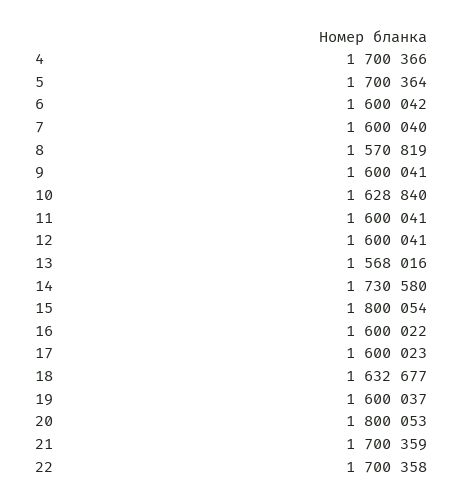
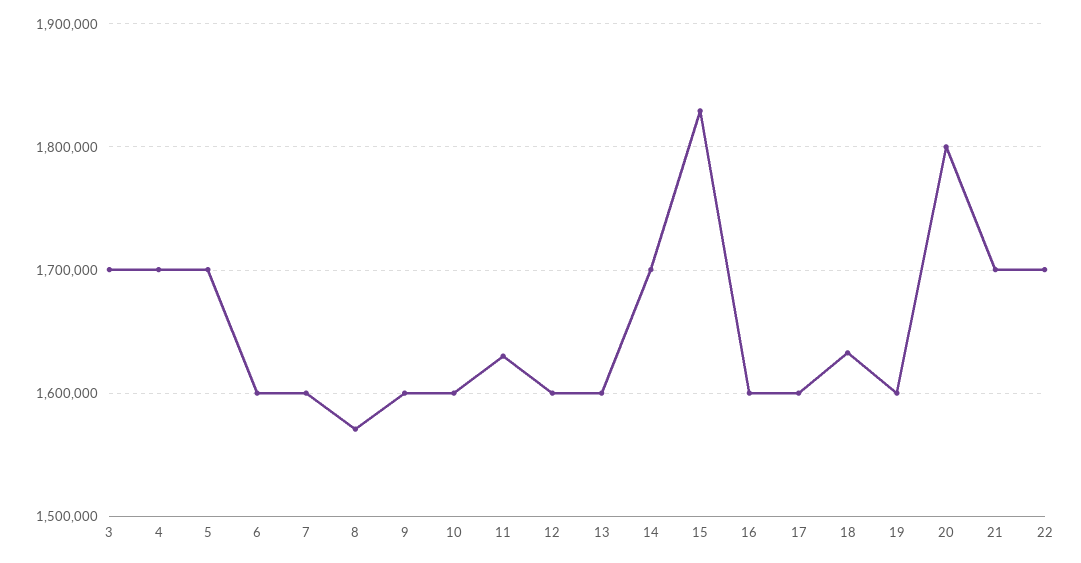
  {
    "4": 1700366,
    "5": 1700364,
    "6": 1600042,
    "7": 1600040,
    "8": 1570819,
    "9": 1600041,
-   "10": 1628840,
+   "10": 1600000,
-   "11": 1600041,
+   "11": 1630000,
    "12": 1600041,
-   "13": 1568016,
+   "13": 1600000,
-   "14": 1730580,
+   "14": 1700000,
-   "15": 1800054,
+   "15": 1830000,
    "16": 1600022,
    "17": 1600023,
    "18": 1632677,
    "19": 1600037,
    "20": 1800053,
    "21": 1700359,
-   "22": 1700358
+   "22": 1700358,
+   "3": 1700000
  }

